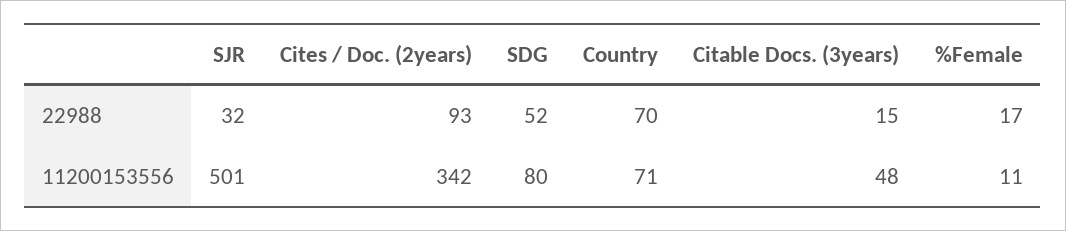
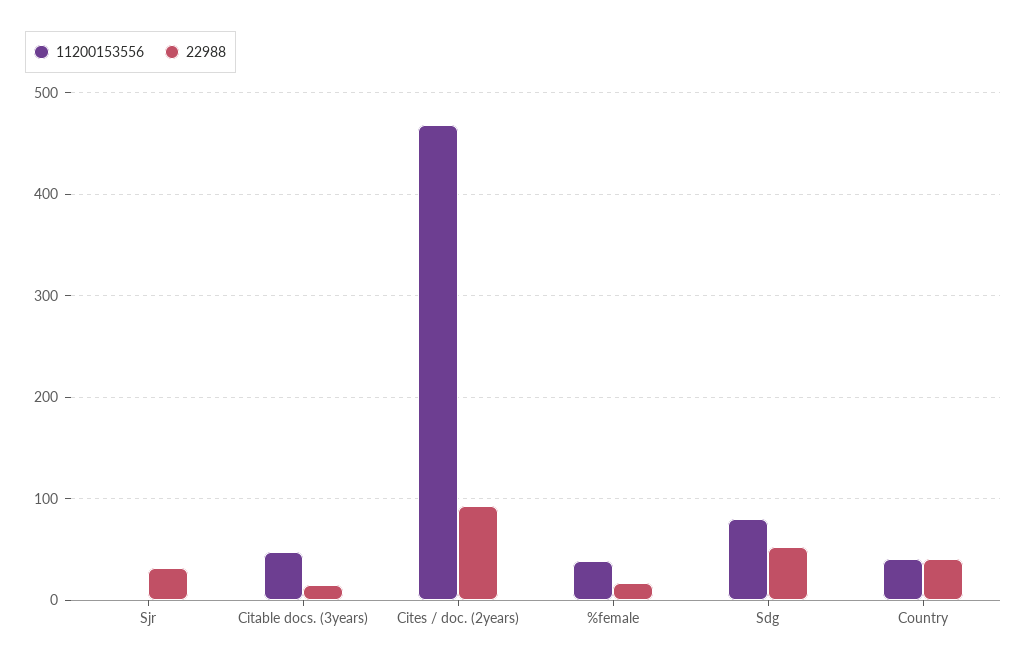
  {
    "22988": {
      "SJR": 32,
      "Cites / Doc. (2years)": 93,
      "SDG": 52,
-     "Country": 70,
+     "Country": 40,
      "Citable Docs. (3years)": 15,
      "%Female": 17
    },
    "11200153556": {
-     "SJR": 501,
+     "SJR": 0,
-     "Cites / Doc. (2years)": 342,
+     "Cites / Doc. (2years)": 470,
      "SDG": 80,
-     "Country": 71,
+     "Country": 40,
      "Citable Docs. (3years)": 48,
-     "%Female": 11
+     "%Female": 40
    }
  }

